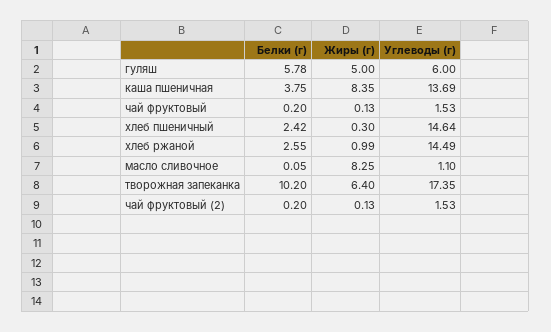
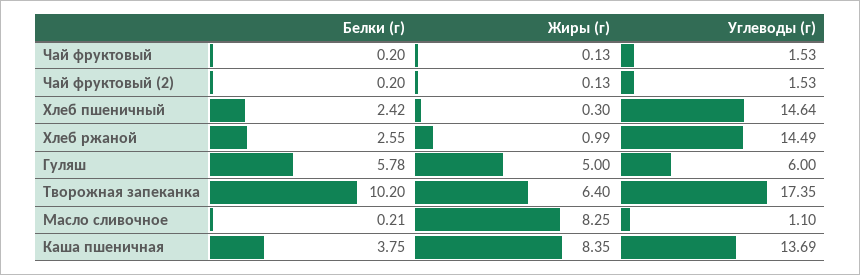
  {
    "Белки (г)": {
      "гуляш": 5.78,
      "каша пшеничная": 3.75,
      "чай фруктовый": 0.2,
      "хлеб пшеничный": 2.42,
      "хлеб ржаной": 2.55,
-     "масло сливочное": 0.05,
+     "масло сливочное": 0.21,
      "творожная запеканка": 10.2,
      "чай фруктовый (2)": 0.2
    },
    "Жиры (г)": {
      "гуляш": 5,
      "каша пшеничная": 8.35,
      "чай фруктовый": 0.13,
      "хлеб пшеничный": 0.3,
      "хлеб ржаной": 0.99,
      "масло сливочное": 8.25,
      "творожная запеканка": 6.4,
      "чай фруктовый (2)": 0.13
    },
    "Углеводы (г)": {
      "гуляш": 6,
      "каша пшеничная": 13.69,
      "чай фруктовый": 1.53,
      "хлеб пшеничный": 14.64,
      "хлеб ржаной": 14.49,
      "масло сливочное": 1.1,
      "творожная запеканка": 17.35,
      "чай фруктовый (2)": 1.53
    }
  }

